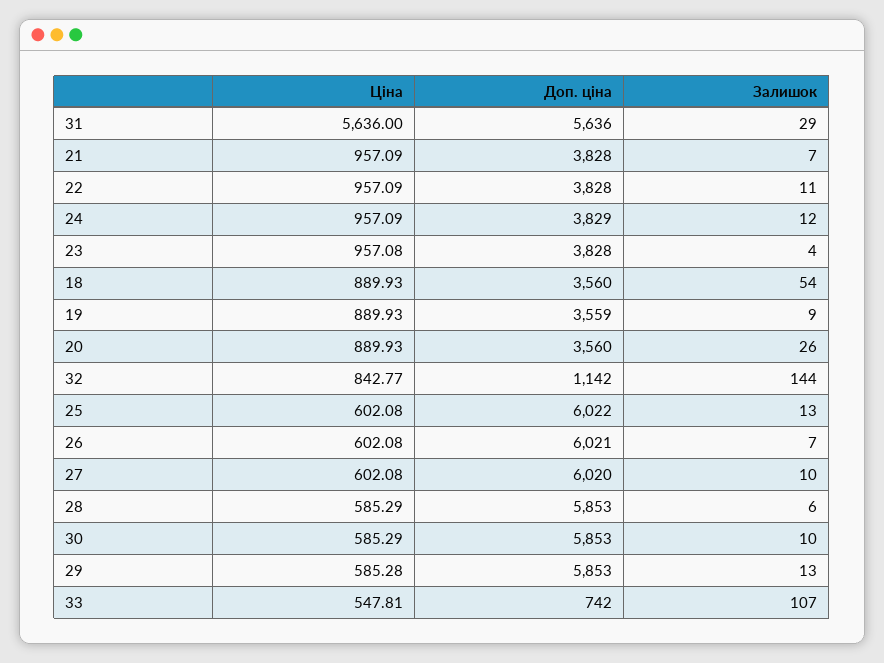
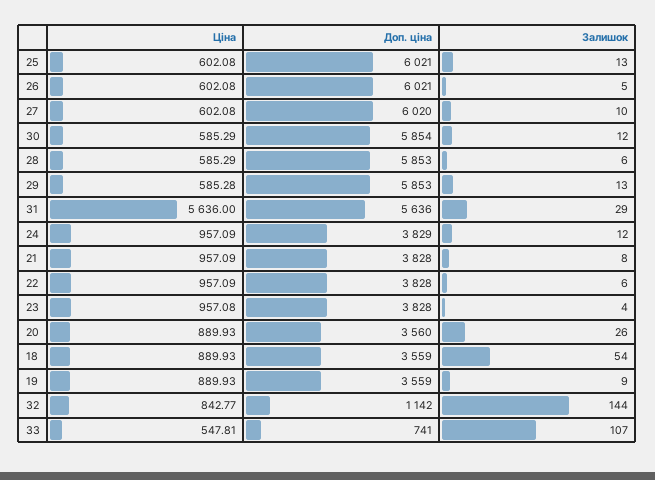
  {
    "Ціна": {
      "31": 5636,
      "21": 957.09,
      "22": 957.09,
      "24": 957.09,
      "23": 957.08,
      "18": 889.93,
      "19": 889.93,
      "20": 889.93,
      "32": 842.77,
      "25": 602.08,
      "26": 602.08,
      "27": 602.08,
      "28": 585.29,
      "30": 585.29,
      "29": 585.28,
      "33": 547.81
    },
    "Доп. ціна": {
      "31": 5636,
      "21": 3828,
      "22": 3828,
      "24": 3829,
      "23": 3828,
-     "18": 3560,
+     "18": 3559,
      "19": 3559,
      "20": 3560,
      "32": 1142,
-     "25": 6022,
+     "25": 6021,
      "26": 6021,
      "27": 6020,
      "28": 5853,
-     "30": 5853,
+     "30": 5854,
      "29": 5853,
-     "33": 742
+     "33": 741
    },
    "Залишок": {
      "31": 29,
-     "21": 7,
+     "21": 8,
-     "22": 11,
+     "22": 6,
      "24": 12,
      "23": 4,
      "18": 54,
      "19": 9,
      "20": 26,
      "32": 144,
      "25": 13,
-     "26": 7,
+     "26": 5,
      "27": 10,
      "28": 6,
-     "30": 10,
+     "30": 12,
      "29": 13,
      "33": 107
    }
  }

